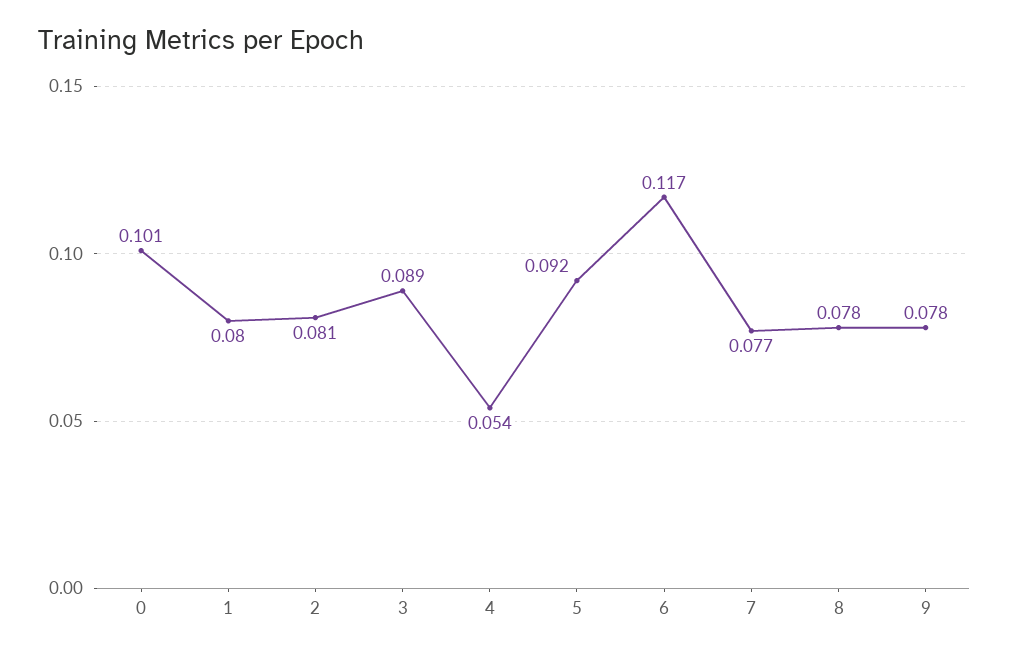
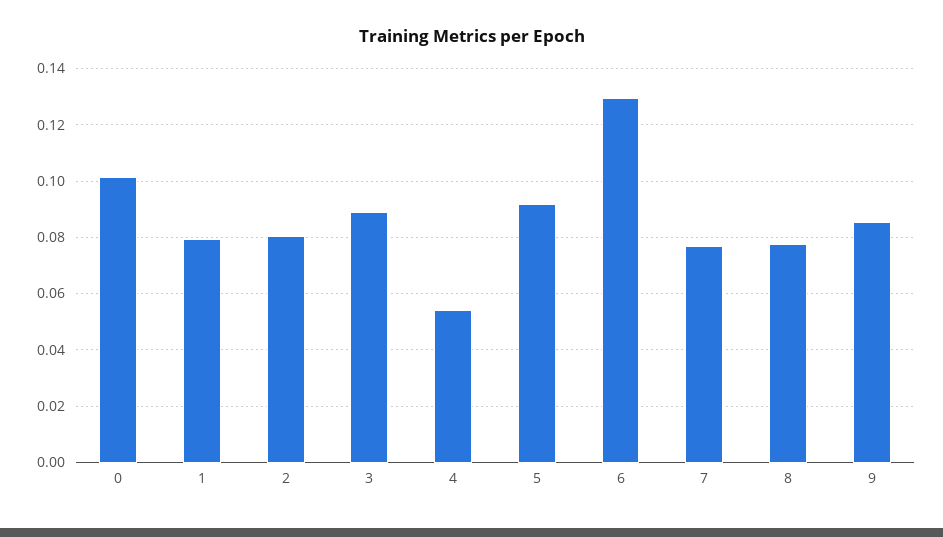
  {
    "0": 0.101,
    "1": 0.08,
    "2": 0.081,
    "3": 0.089,
    "4": 0.054,
    "5": 0.092,
-   "6": 0.117,
+   "6": 0.13,
    "7": 0.077,
    "8": 0.078,
-   "9": 0.078
+   "9": 0.085
  }

